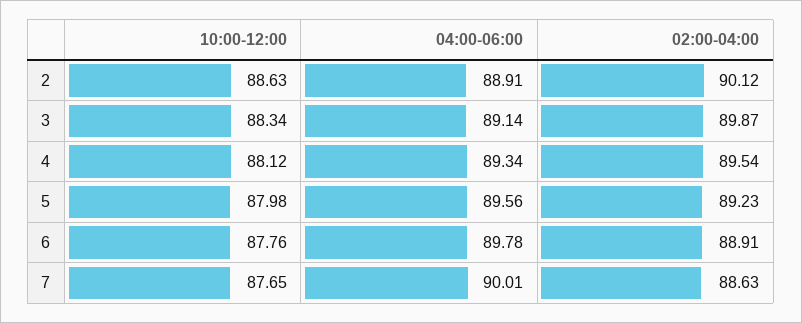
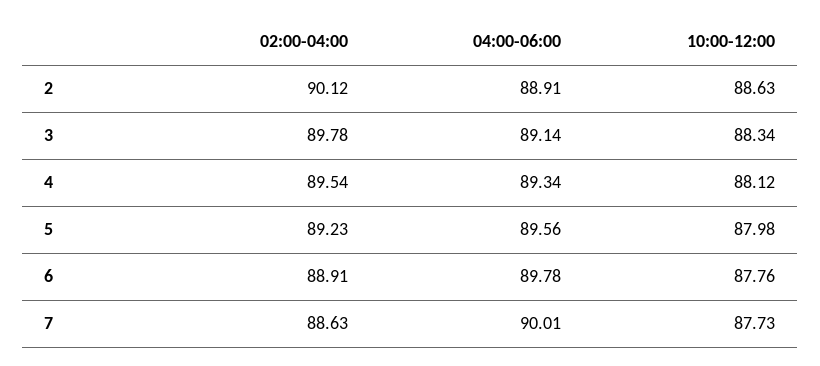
  {
    "10:00-12:00": {
      "2": 88.63,
      "3": 88.34,
      "4": 88.12,
      "5": 87.98,
      "6": 87.76,
-     "7": 87.65
+     "7": 87.73
    },
    "04:00-06:00": {
      "2": 88.91,
      "3": 89.14,
      "4": 89.34,
      "5": 89.56,
      "6": 89.78,
      "7": 90.01
    },
    "02:00-04:00": {
      "2": 90.12,
-     "3": 89.87,
+     "3": 89.78,
      "4": 89.54,
      "5": 89.23,
      "6": 88.91,
      "7": 88.63
    }
  }

